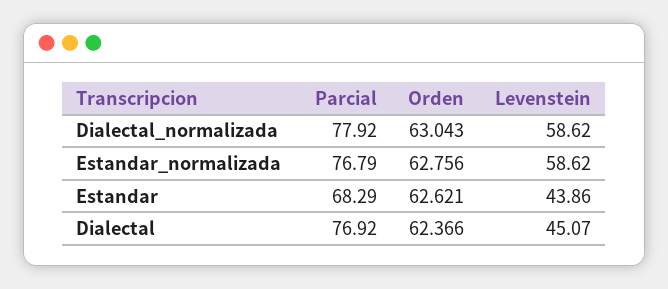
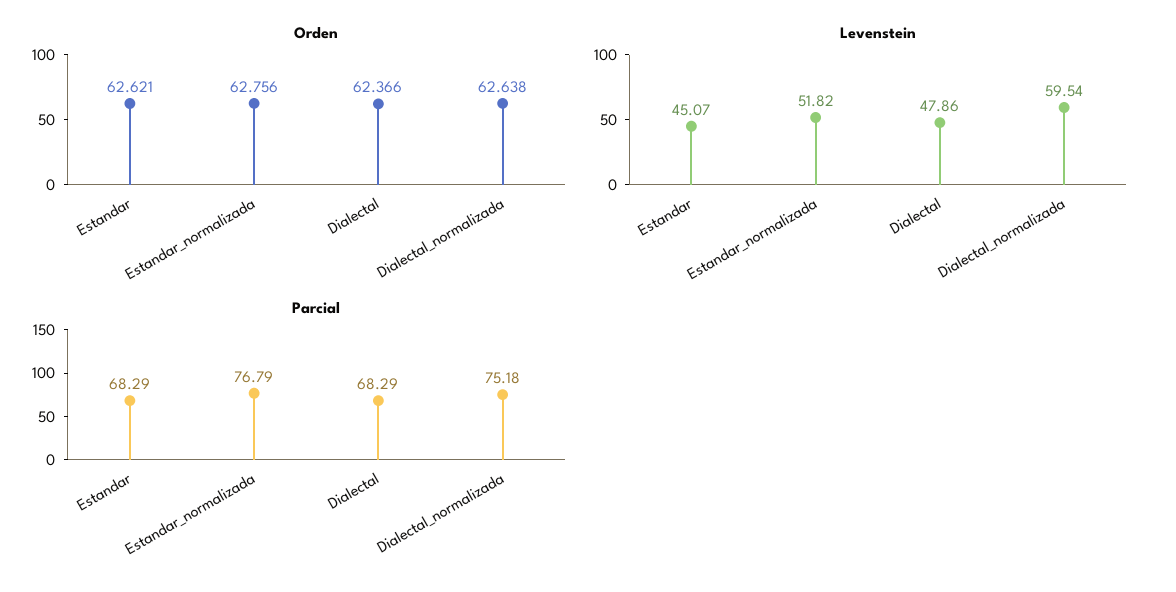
  {
    "Parcial": {
-     "Dialectal_normalizada": 77.92,
+     "Dialectal_normalizada": 75.18,
      "Estandar_normalizada": 76.79,
      "Estandar": 68.29,
-     "Dialectal": 76.92
+     "Dialectal": 68.29
    },
    "Orden": {
-     "Dialectal_normalizada": 63.043,
+     "Dialectal_normalizada": 62.638,
      "Estandar_normalizada": 62.756,
      "Estandar": 62.621,
      "Dialectal": 62.366
    },
    "Levenstein": {
-     "Dialectal_normalizada": 58.62,
+     "Dialectal_normalizada": 59.54,
-     "Estandar_normalizada": 58.62,
+     "Estandar_normalizada": 51.82,
-     "Estandar": 43.86,
+     "Estandar": 45.07,
-     "Dialectal": 45.07
+     "Dialectal": 47.86
    }
  }

